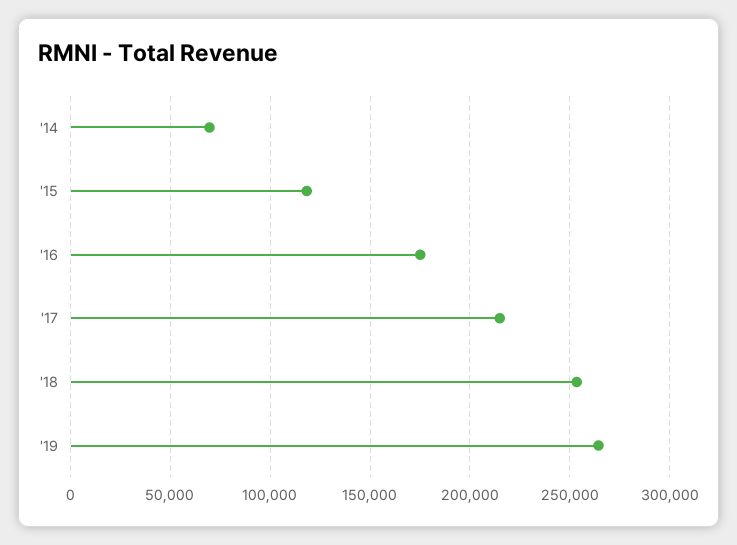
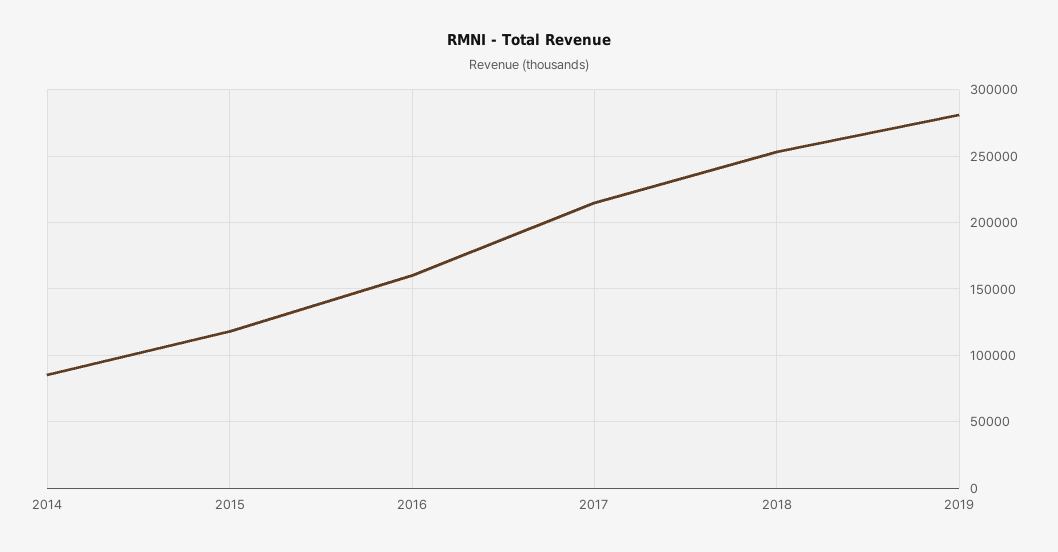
  {
-   "'14": 70000,
+   "'14": 85000,
    "'15": 120000,
-   "'16": 175000,
+   "'16": 160000,
    "'17": 215000,
    "'18": 255000,
-   "'19": 265000
+   "'19": 280000
  }

